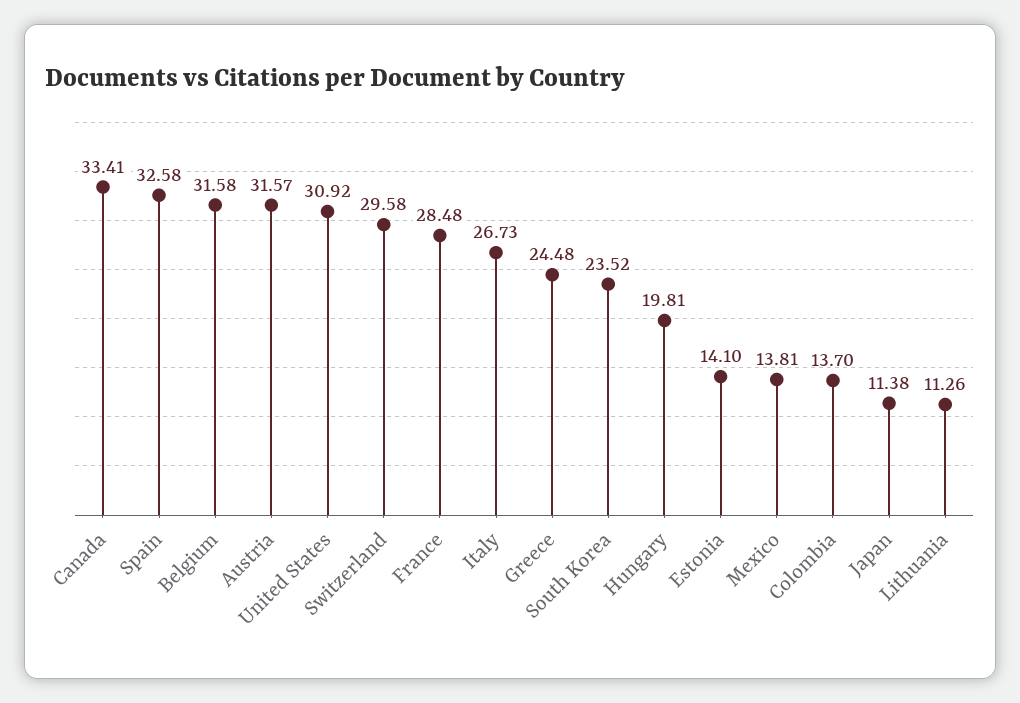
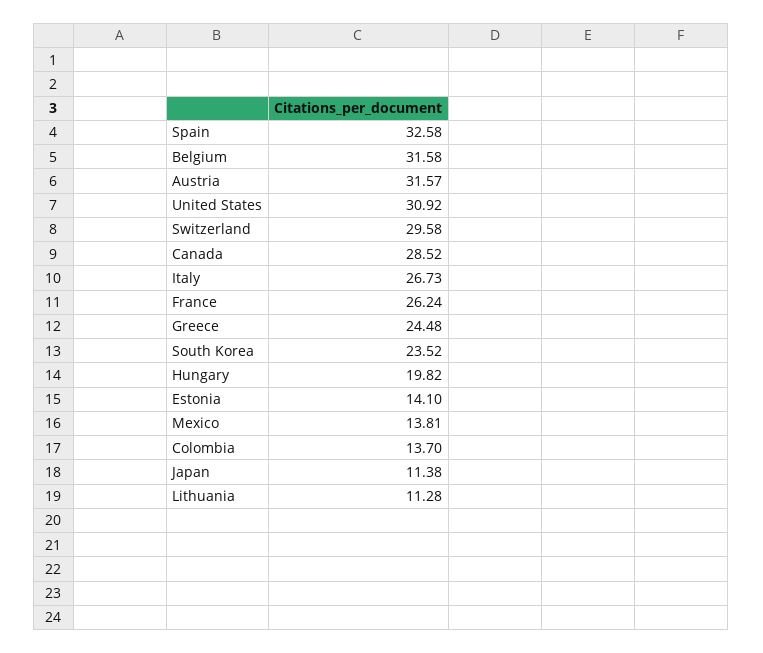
  {
-   "Canada": 33.41,
+   "Canada": 28.52,
    "Spain": 32.58,
    "Belgium": 31.58,
    "Austria": 31.57,
    "United States": 30.92,
    "Switzerland": 29.58,
-   "France": 28.48,
+   "France": 26.24,
    "Italy": 26.73,
    "Greece": 24.48,
    "South Korea": 23.52,
-   "Hungary": 19.81,
+   "Hungary": 19.82,
    "Estonia": 14.1,
    "Mexico": 13.81,
    "Colombia": 13.7,
    "Japan": 11.38,
-   "Lithuania": 11.26
+   "Lithuania": 11.28
  }

